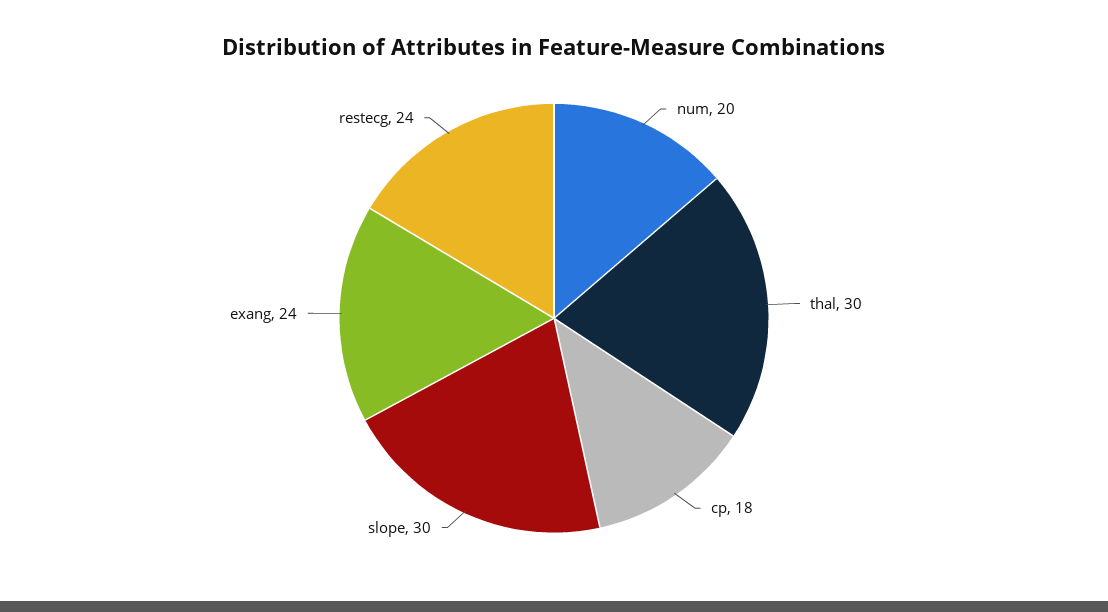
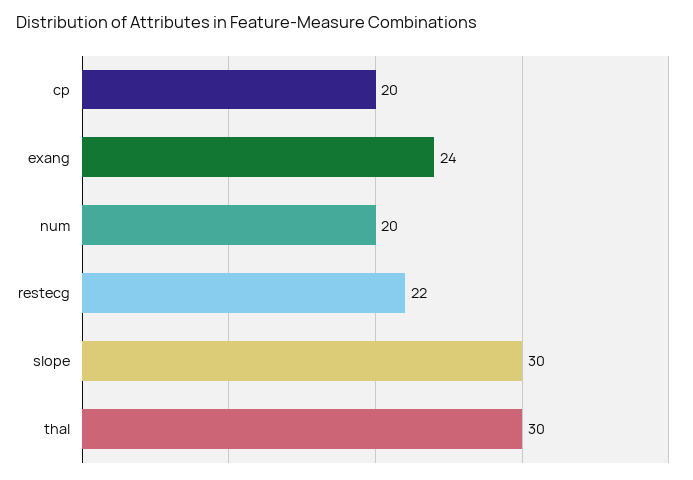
  {
    "num": 20,
    "thal": 30,
-   "cp": 18,
+   "cp": 20,
    "slope": 30,
    "exang": 24,
-   "restecg": 24
+   "restecg": 22
  }

